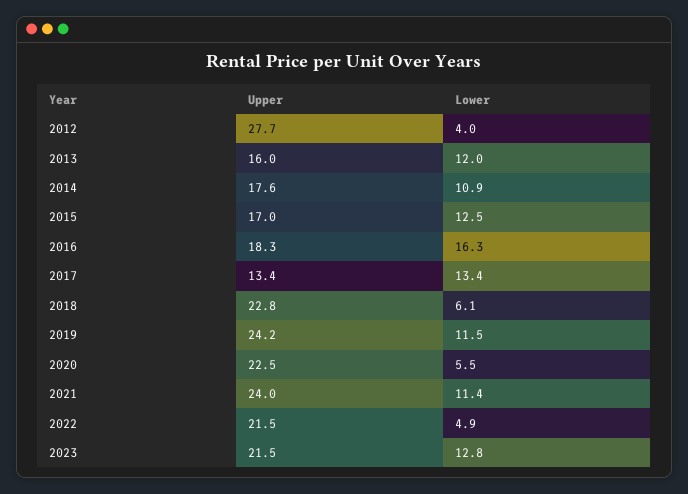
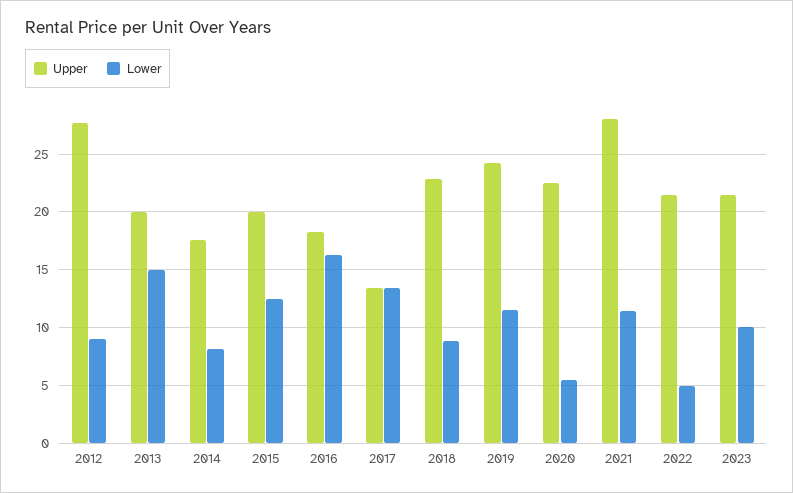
  {
    "Upper": {
      "2012": 27.7,
-     "2013": 16,
+     "2013": 20,
      "2014": 17.6,
-     "2015": 17,
+     "2015": 20,
      "2016": 18.3,
      "2017": 13.4,
      "2018": 22.8,
      "2019": 24.2,
      "2020": 22.5,
-     "2021": 24,
+     "2021": 28,
      "2022": 21.5,
      "2023": 21.5
    },
    "Lower": {
-     "2012": 4,
+     "2012": 9,
-     "2013": 12,
+     "2013": 15,
-     "2014": 10.9,
+     "2014": 8,
      "2015": 12.5,
      "2016": 16.3,
      "2017": 13.4,
-     "2018": 6.1,
+     "2018": 9,
      "2019": 11.5,
      "2020": 5.5,
      "2021": 11.4,
      "2022": 4.9,
-     "2023": 12.8
+     "2023": 10
    }
  }

